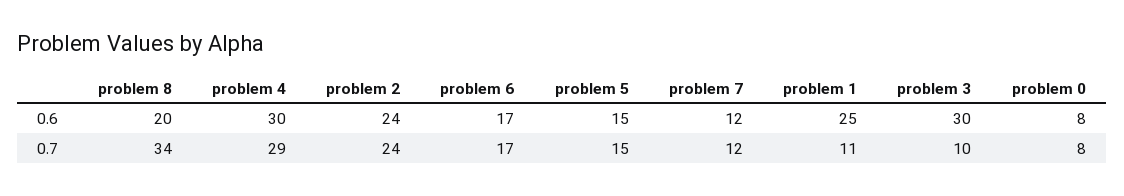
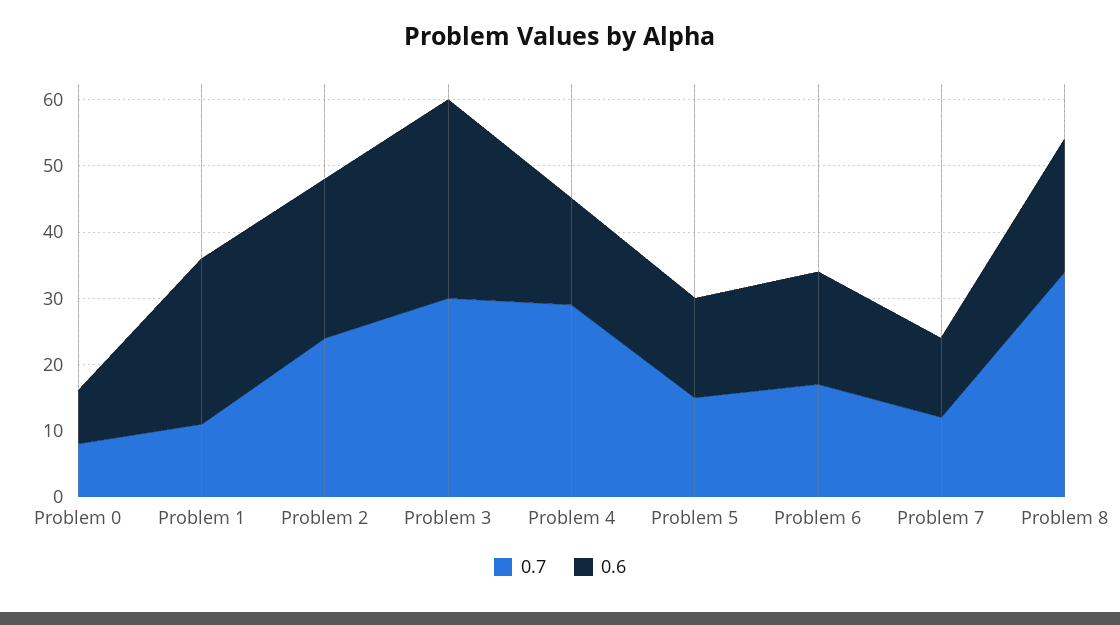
  {
    "0.6": {
      "problem 8": 20,
-     "problem 4": 30,
+     "problem 4": 15,
      "problem 2": 24,
      "problem 6": 17,
      "problem 5": 15,
      "problem 7": 12,
      "problem 1": 25,
      "problem 3": 30,
      "problem 0": 8
    },
    "0.7": {
      "problem 8": 34,
      "problem 4": 29,
      "problem 2": 24,
      "problem 6": 17,
      "problem 5": 15,
      "problem 7": 12,
      "problem 1": 11,
-     "problem 3": 10,
+     "problem 3": 30,
      "problem 0": 8
    }
  }

